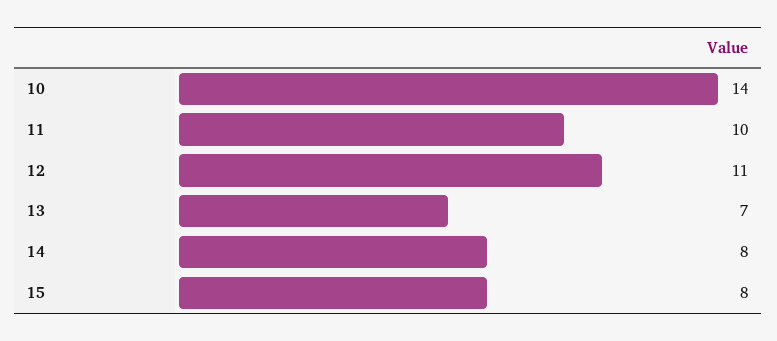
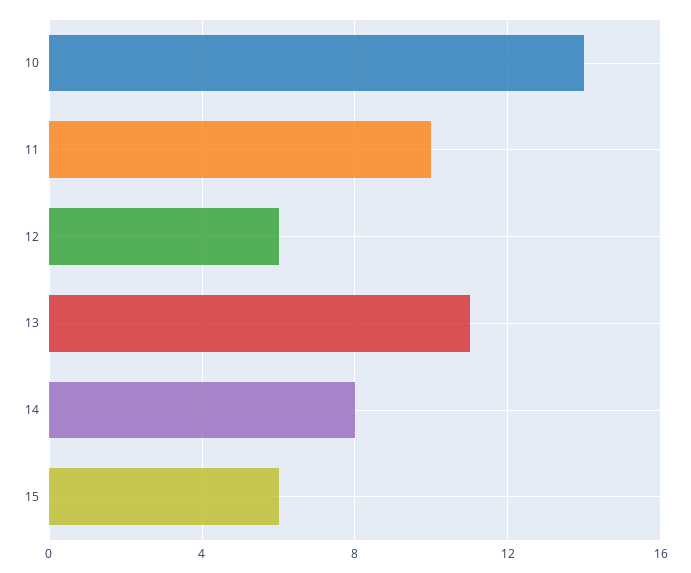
  {
    "10": 14,
    "11": 10,
-   "12": 11,
+   "12": 6,
-   "13": 7,
+   "13": 11,
    "14": 8,
-   "15": 8
+   "15": 6
  }

